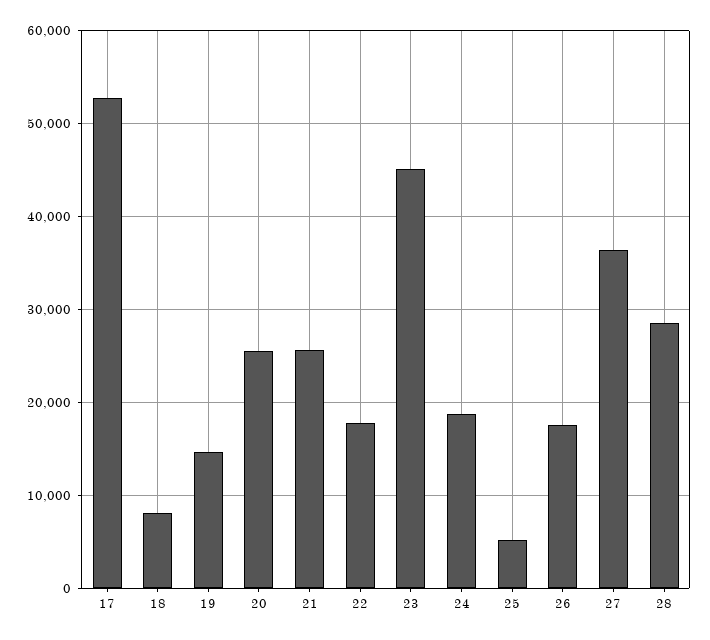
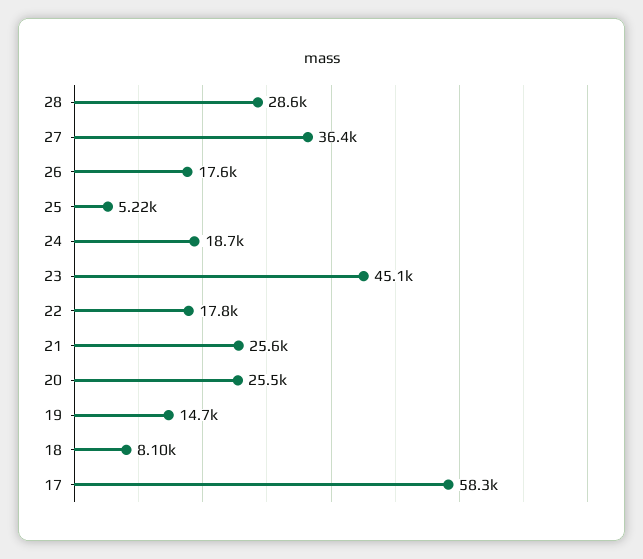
  {
-   "17": 53000,
+   "17": 58300,
    "18": 8100,
    "19": 14700,
    "20": 25500,
    "21": 25600,
    "22": 17800,
    "23": 45100,
    "24": 18700,
    "25": 5220,
    "26": 17600,
    "27": 36400,
    "28": 28600
  }

